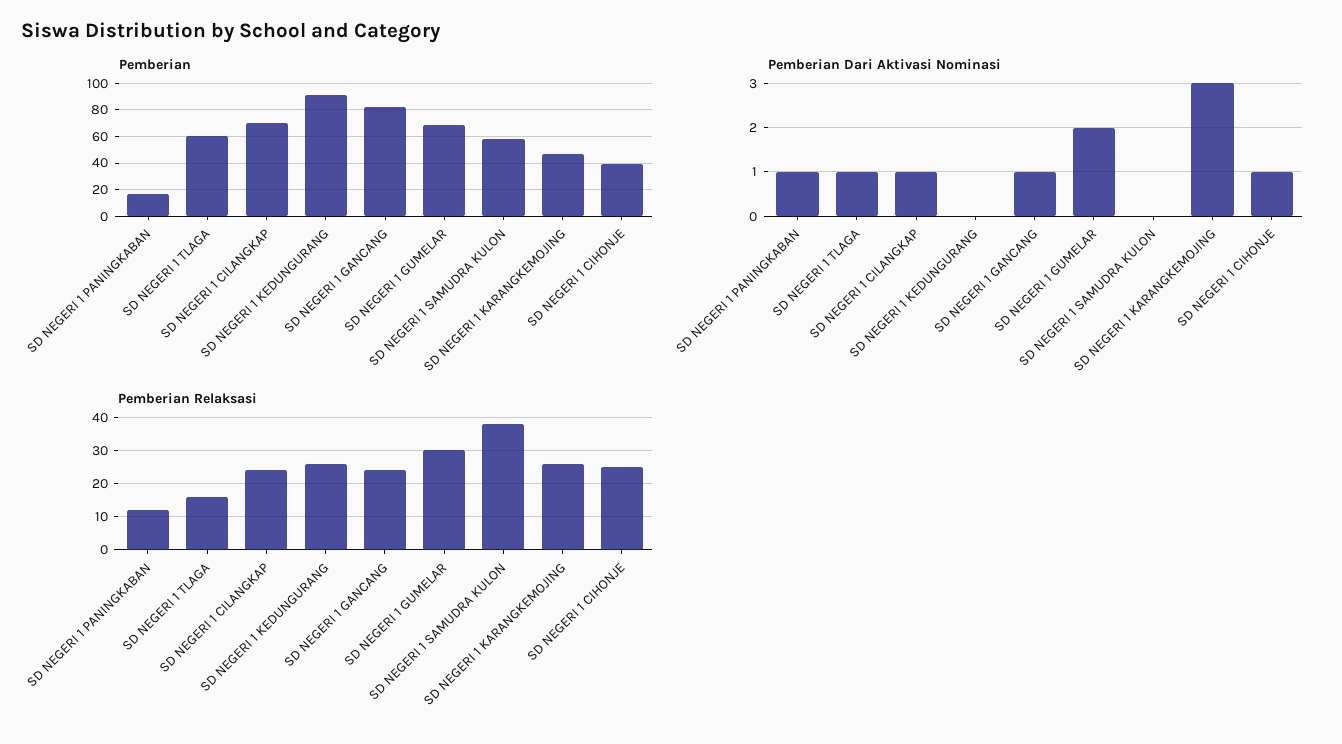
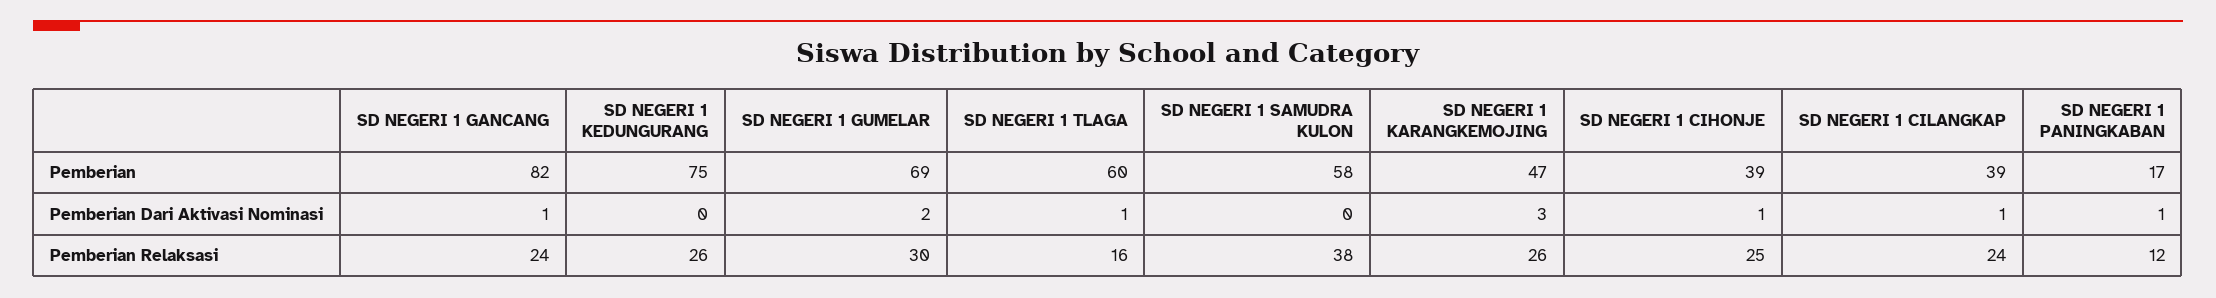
  {
    "Pemberian": {
      "SD NEGERI 1 PANINGKABAN": 17,
      "SD NEGERI 1 TLAGA": 60,
-     "SD NEGERI 1 CILANGKAP": 70,
+     "SD NEGERI 1 CILANGKAP": 39,
-     "SD NEGERI 1 KEDUNGURANG": 90,
+     "SD NEGERI 1 KEDUNGURANG": 75,
      "SD NEGERI 1 GANCANG": 82,
      "SD NEGERI 1 GUMELAR": 69,
      "SD NEGERI 1 SAMUDRA KULON": 58,
      "SD NEGERI 1 KARANGKEMOJING": 47,
      "SD NEGERI 1 CIHONJE": 39
    },
    "Pemberian Dari Aktivasi Nominasi": {
      "SD NEGERI 1 PANINGKABAN": 1,
      "SD NEGERI 1 TLAGA": 1,
      "SD NEGERI 1 CILANGKAP": 1,
      "SD NEGERI 1 KEDUNGURANG": 0,
      "SD NEGERI 1 GANCANG": 1,
      "SD NEGERI 1 GUMELAR": 2,
      "SD NEGERI 1 SAMUDRA KULON": 0,
      "SD NEGERI 1 KARANGKEMOJING": 3,
      "SD NEGERI 1 CIHONJE": 1
    },
    "Pemberian Relaksasi": {
      "SD NEGERI 1 PANINGKABAN": 12,
      "SD NEGERI 1 TLAGA": 16,
      "SD NEGERI 1 CILANGKAP": 24,
      "SD NEGERI 1 KEDUNGURANG": 26,
      "SD NEGERI 1 GANCANG": 24,
      "SD NEGERI 1 GUMELAR": 30,
      "SD NEGERI 1 SAMUDRA KULON": 38,
      "SD NEGERI 1 KARANGKEMOJING": 26,
      "SD NEGERI 1 CIHONJE": 25
    }
  }

